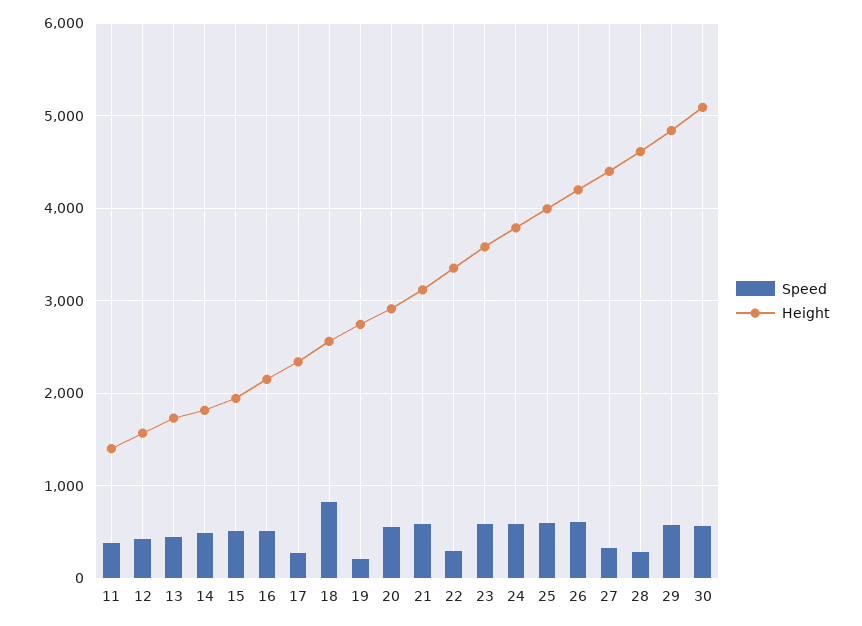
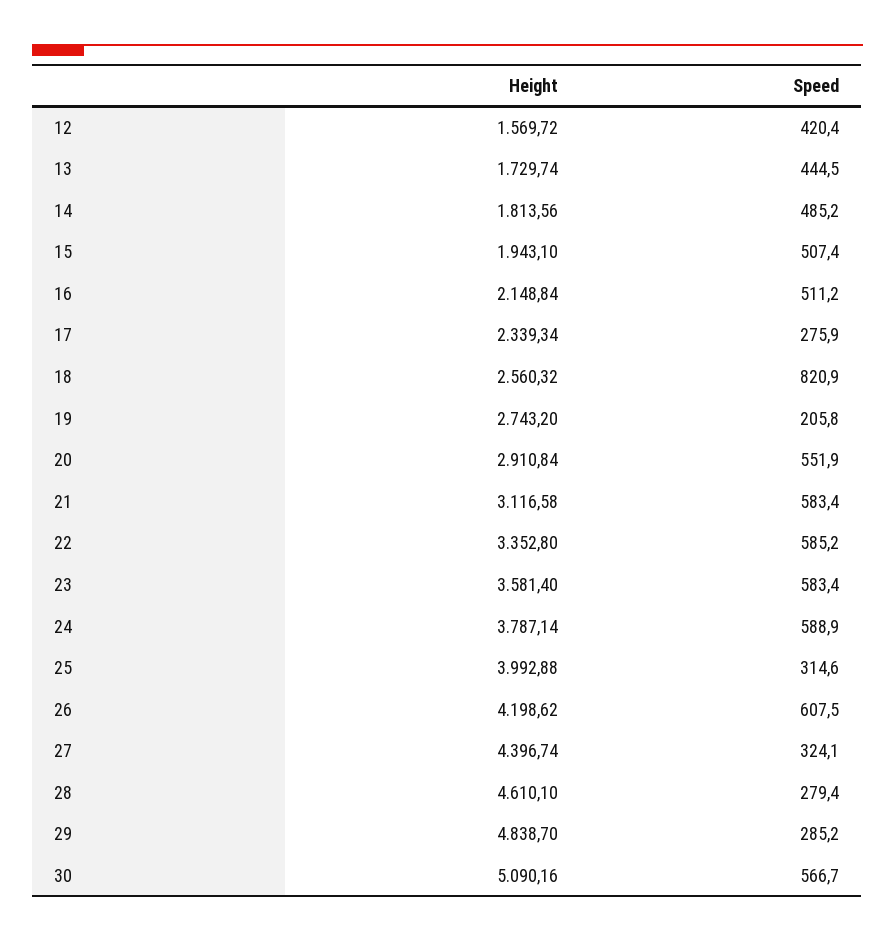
  {
    "Speed": {
-     "11": 400,
      "12": 420.4,
      "13": 444.5,
      "14": 485.2,
      "15": 507.4,
      "16": 511.2,
      "17": 275.9,
      "18": 820.9,
      "19": 205.8,
      "20": 551.9,
      "21": 583.4,
-     "22": 300,
+     "22": 585.2,
      "23": 583.4,
      "24": 588.9,
-     "25": 600,
+     "25": 314.6,
      "26": 607.5,
      "27": 324.1,
      "28": 279.4,
-     "29": 600,
+     "29": 285.2,
      "30": 566.7
    },
    "Height": {
-     "11": 1400,
      "12": 1569.72,
      "13": 1729.74,
      "14": 1813.56,
      "15": 1943.1,
      "16": 2148.84,
      "17": 2339.34,
      "18": 2560.32,
      "19": 2743.2,
      "20": 2910.84,
      "21": 3116.58,
      "22": 3352.8,
      "23": 3581.4,
      "24": 3787.14,
      "25": 3992.88,
      "26": 4198.62,
      "27": 4396.74,
      "28": 4610.1,
      "29": 4838.7,
      "30": 5090.16
    }
  }

